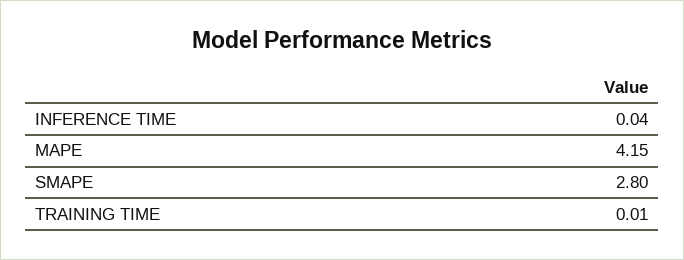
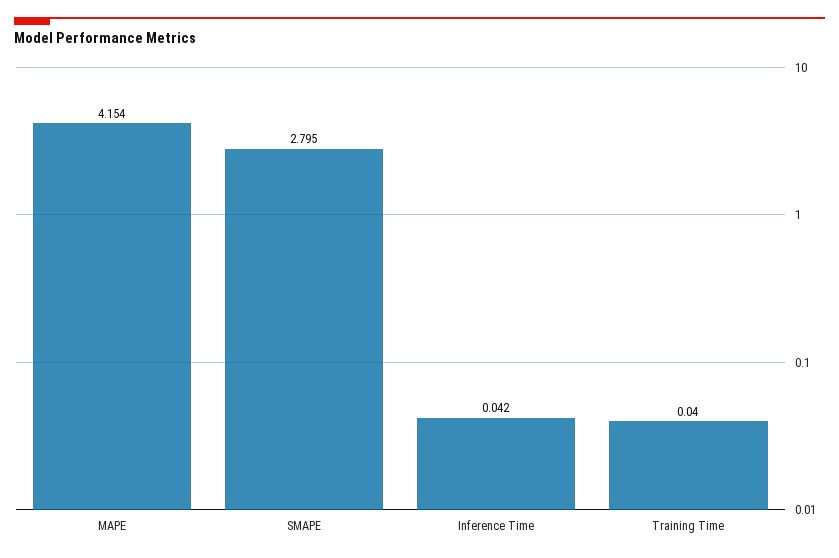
  {
    "INFERENCE TIME": 0.042,
    "MAPE": 4.154,
    "SMAPE": 2.795,
-   "TRAINING TIME": 0.01
+   "TRAINING TIME": 0.04
  }

